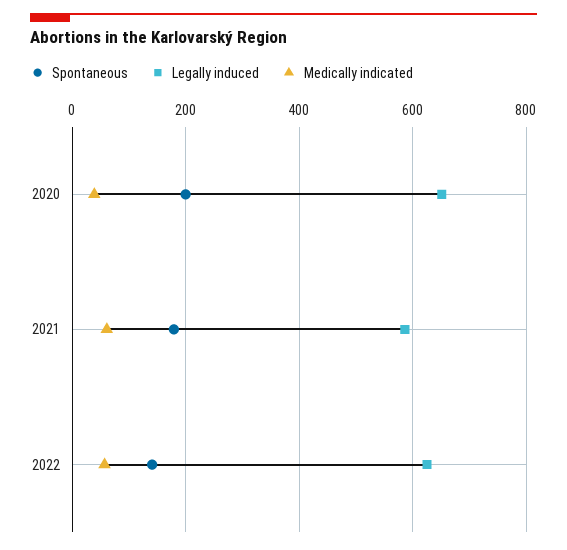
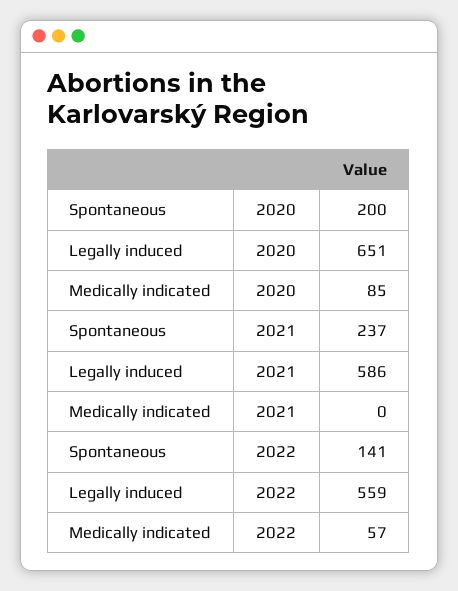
  {
    "Spontaneous": {
      "2020": 200,
-     "2021": 180,
+     "2021": 237,
      "2022": 141
    },
    "Legally induced": {
      "2020": 651,
      "2021": 586,
-     "2022": 620
+     "2022": 559
    },
    "Medically indicated": {
-     "2020": 40,
+     "2020": 85,
-     "2021": 60,
+     "2021": 0,
      "2022": 57
    }
  }

